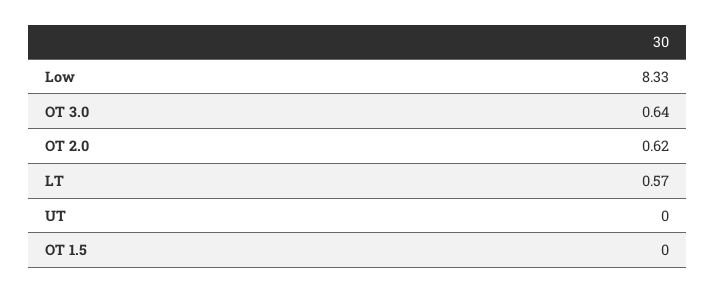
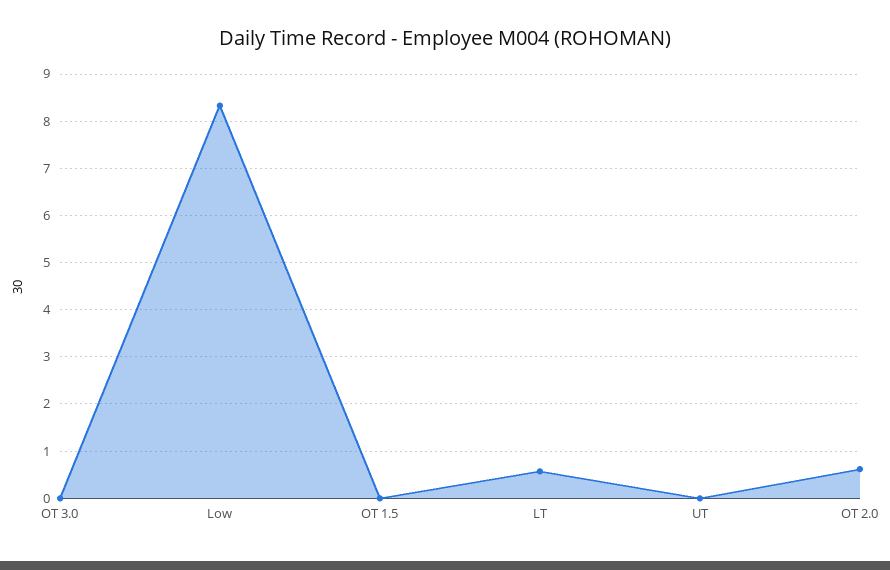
  {
    "Low": 8.33,
-   "OT 3.0": 0.64,
+   "OT 3.0": 0,
    "OT 2.0": 0.62,
    "LT": 0.57,
    "UT": 0,
    "OT 1.5": 0
  }

